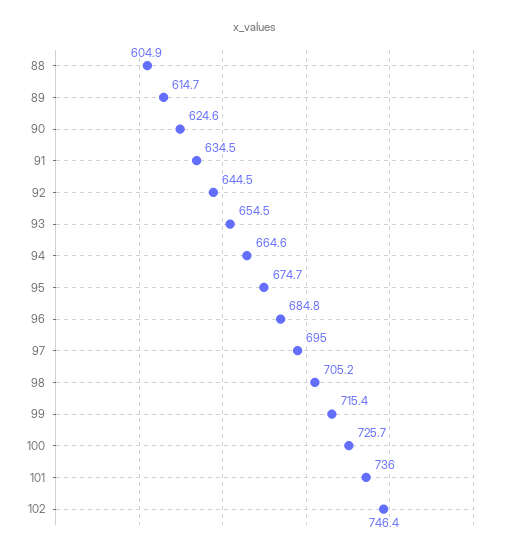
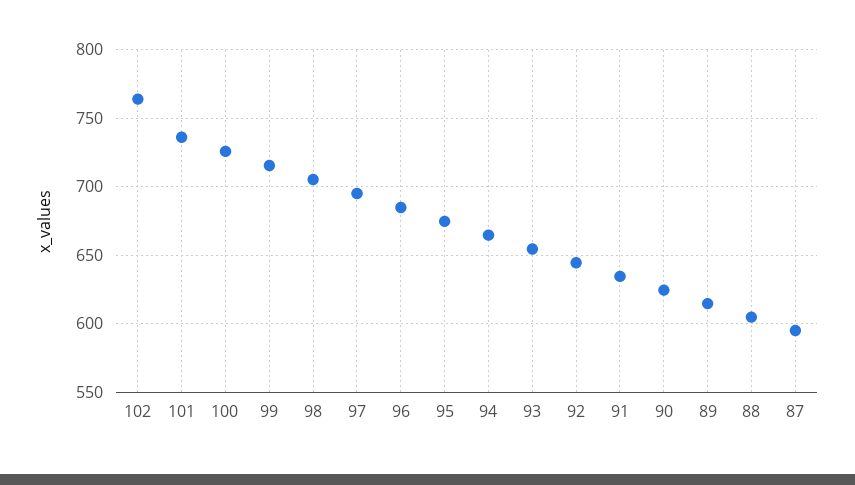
  {
    "88": 604.9,
    "89": 614.7,
    "90": 624.6,
    "91": 634.5,
    "92": 644.5,
    "93": 654.5,
    "94": 664.6,
    "95": 674.7,
    "96": 684.8,
    "97": 695,
    "98": 705.2,
    "99": 715.4,
    "100": 725.7,
    "101": 736,
-   "102": 746.4
+   "102": 765,
+   "87": 595
  }

